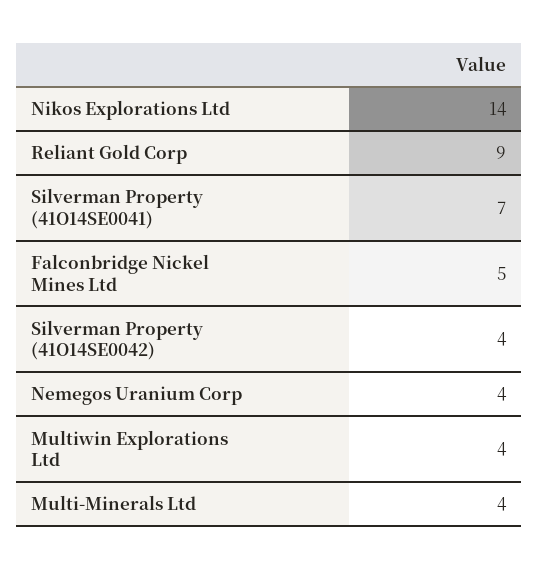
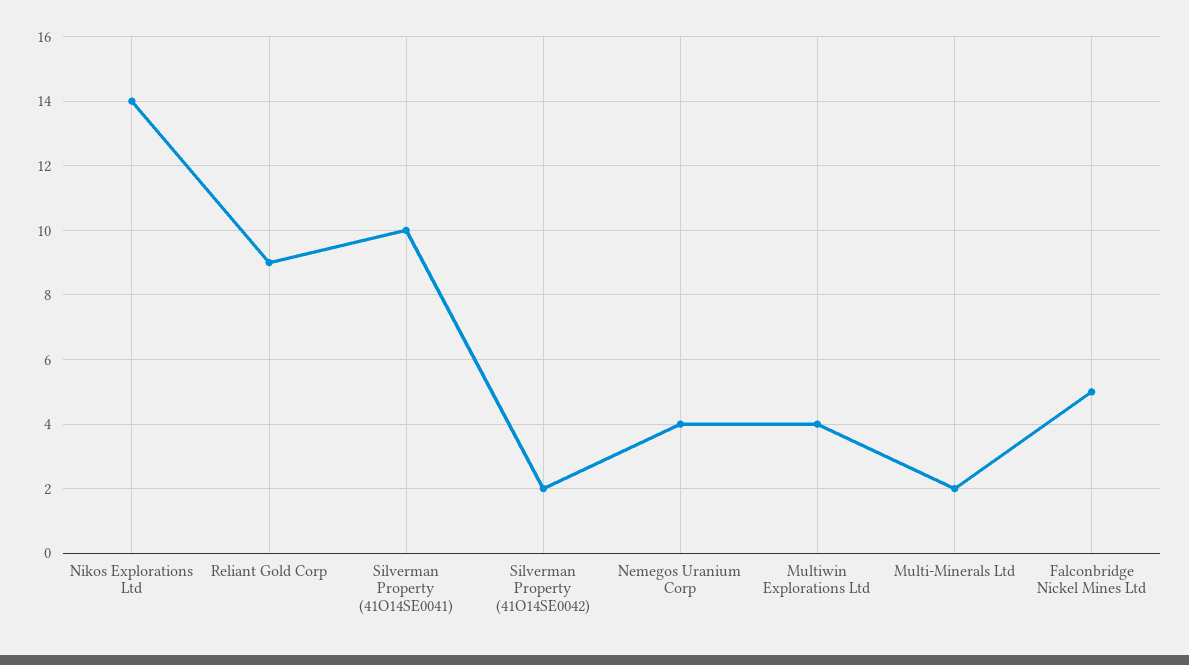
  {
    "Nikos Explorations Ltd": 14,
    "Reliant Gold Corp": 9,
-   "Silverman Property (41O14SE0041)": 7,
+   "Silverman Property (41O14SE0041)": 10,
    "Falconbridge Nickel Mines Ltd": 5,
-   "Silverman Property (41O14SE0042)": 4,
+   "Silverman Property (41O14SE0042)": 2,
    "Nemegos Uranium Corp": 4,
    "Multiwin Explorations Ltd": 4,
-   "Multi-Minerals Ltd": 4
+   "Multi-Minerals Ltd": 2
  }

